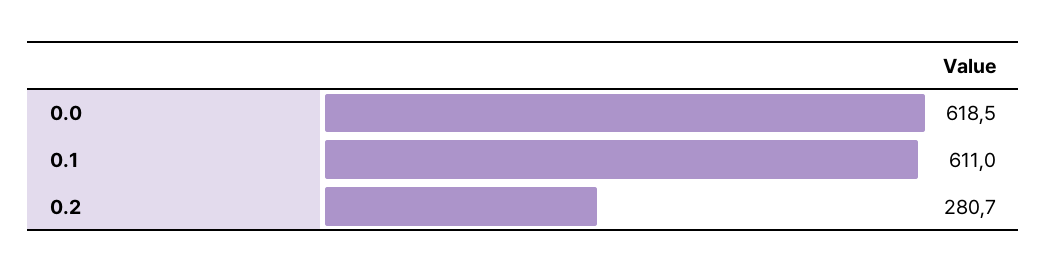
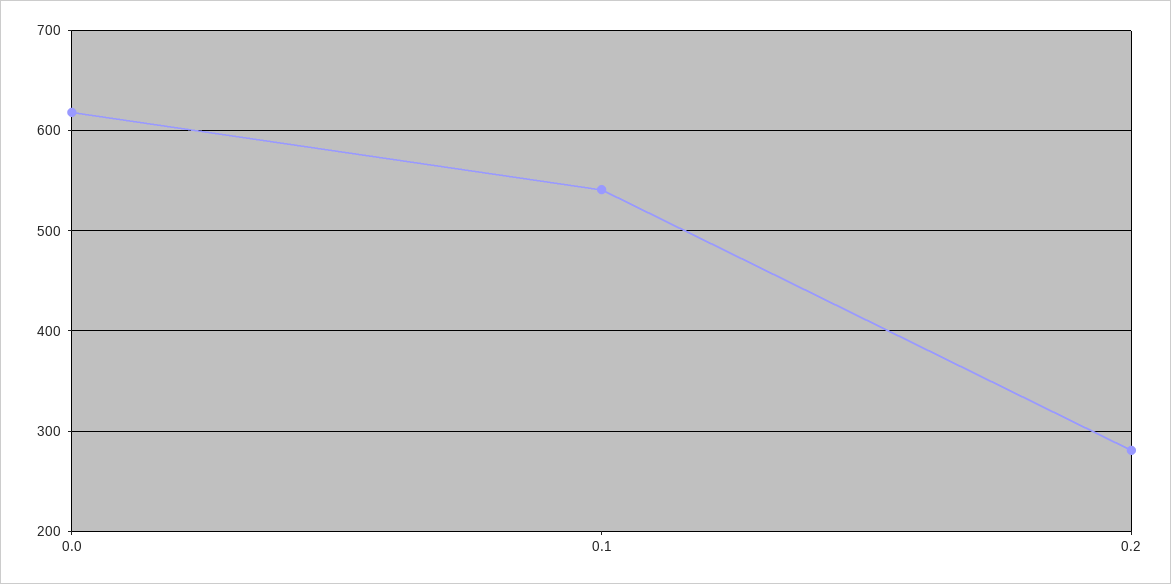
  {
    "0.0": 618.5,
-   "0.1": 611,
+   "0.1": 540,
    "0.2": 280.7
  }

